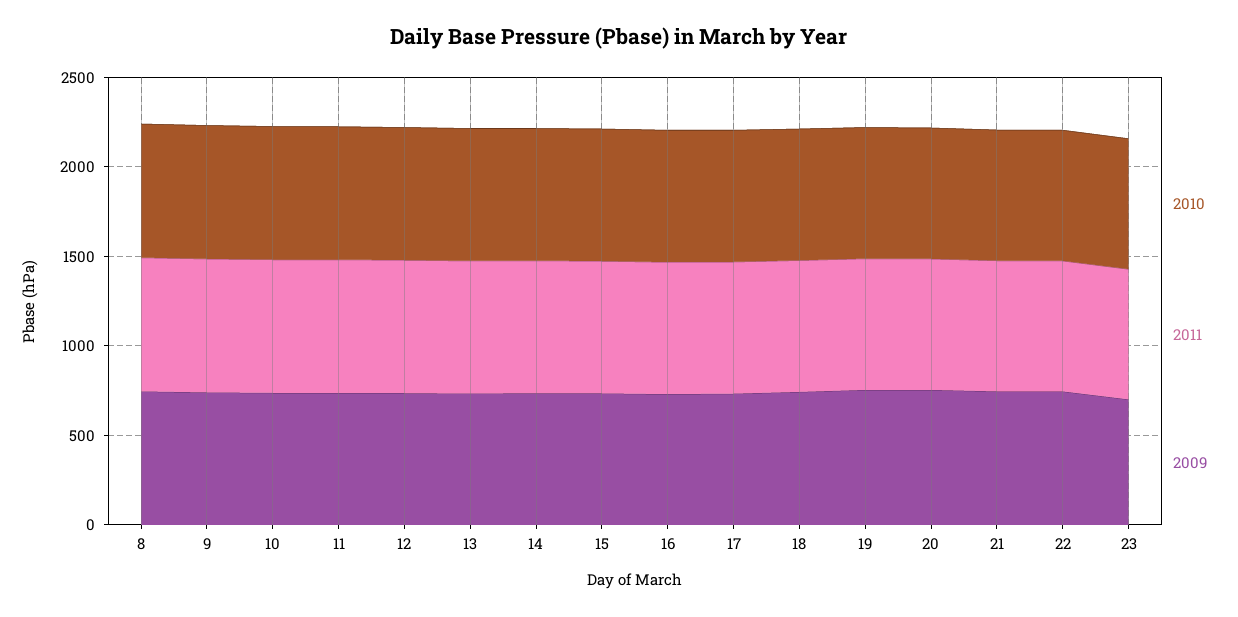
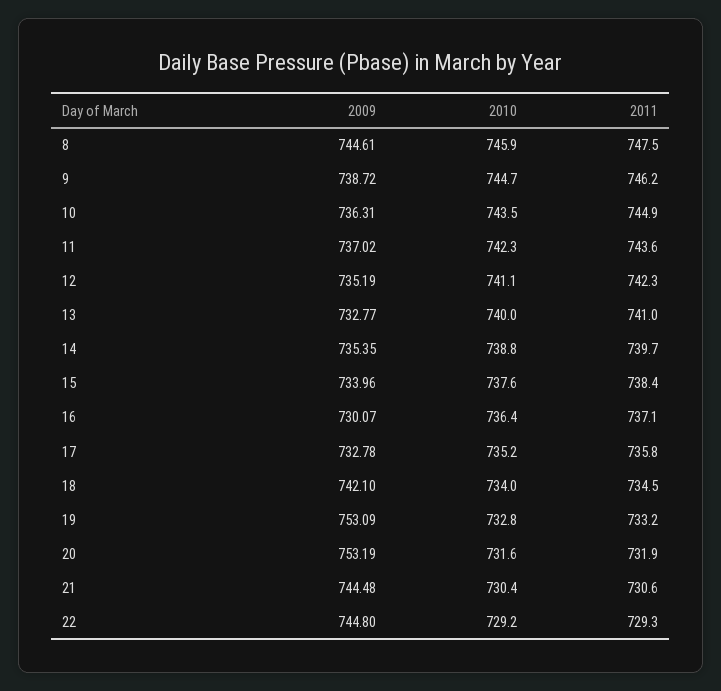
  {
    "2010": {
      "8": 745.9,
      "9": 744.7,
      "10": 743.5,
      "11": 742.3,
      "12": 741.1,
      "13": 740,
      "14": 738.8,
      "15": 737.6,
      "16": 736.4,
      "17": 735.2,
      "18": 734,
      "19": 732.8,
      "20": 731.6,
      "21": 730.4,
-     "22": 729.2,
+     "22": 729.2
-     "23": 700
    },
    "2011": {
      "8": 747.5,
      "9": 746.2,
      "10": 744.9,
      "11": 743.6,
      "12": 742.3,
      "13": 741,
      "14": 739.7,
      "15": 738.4,
      "16": 737.1,
      "17": 735.8,
      "18": 734.5,
      "19": 733.2,
      "20": 731.9,
      "21": 730.6,
-     "22": 729.3,
+     "22": 729.3
-     "23": 700
    },
    "2009": {
      "8": 744.61,
      "9": 738.72,
      "10": 736.31,
      "11": 737.02,
      "12": 735.19,
      "13": 732.77,
      "14": 735.35,
      "15": 733.96,
      "16": 730.07,
      "17": 732.78,
      "18": 742.1,
      "19": 753.09,
      "20": 753.19,
      "21": 744.48,
-     "22": 744.8,
+     "22": 744.8
-     "23": 700
    }
  }

